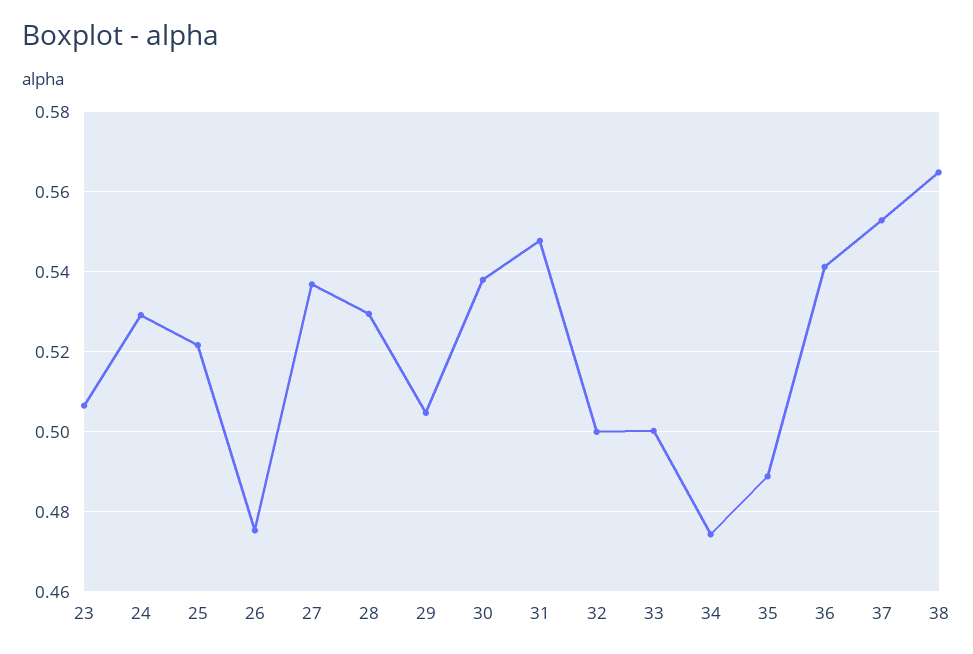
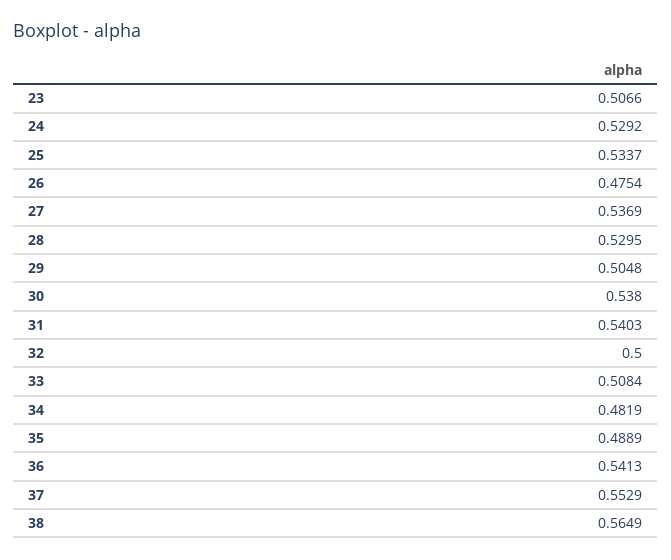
  {
    "23": 0.5066,
    "24": 0.5292,
-   "25": 0.522,
+   "25": 0.5337,
    "26": 0.4754,
    "27": 0.5369,
    "28": 0.5295,
    "29": 0.5048,
    "30": 0.538,
-   "31": 0.548,
+   "31": 0.5403,
    "32": 0.5,
-   "33": 0.5,
+   "33": 0.5084,
-   "34": 0.474,
+   "34": 0.4819,
    "35": 0.4889,
    "36": 0.5413,
    "37": 0.5529,
    "38": 0.5649
  }

